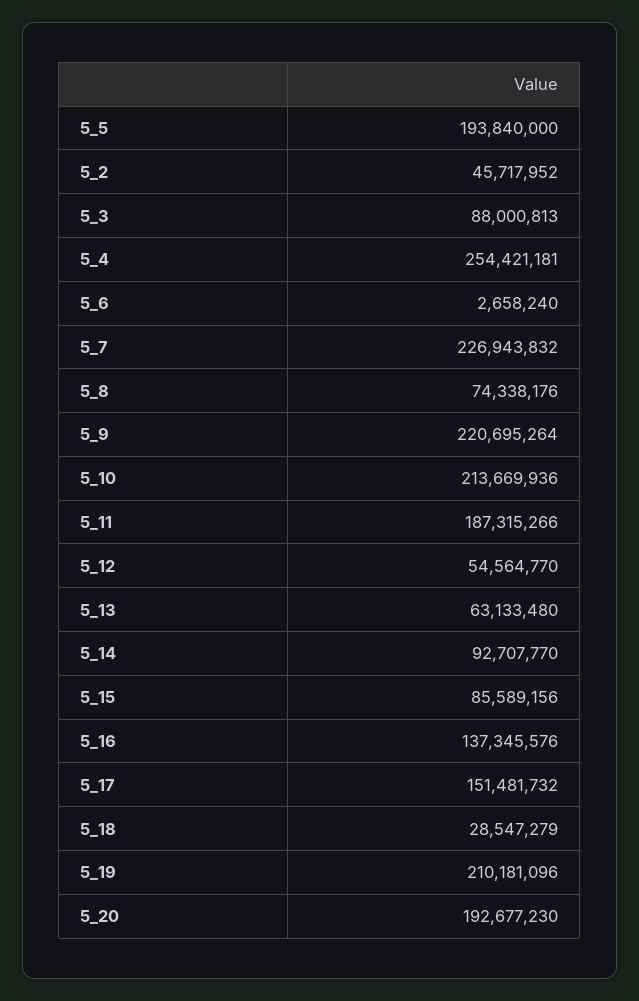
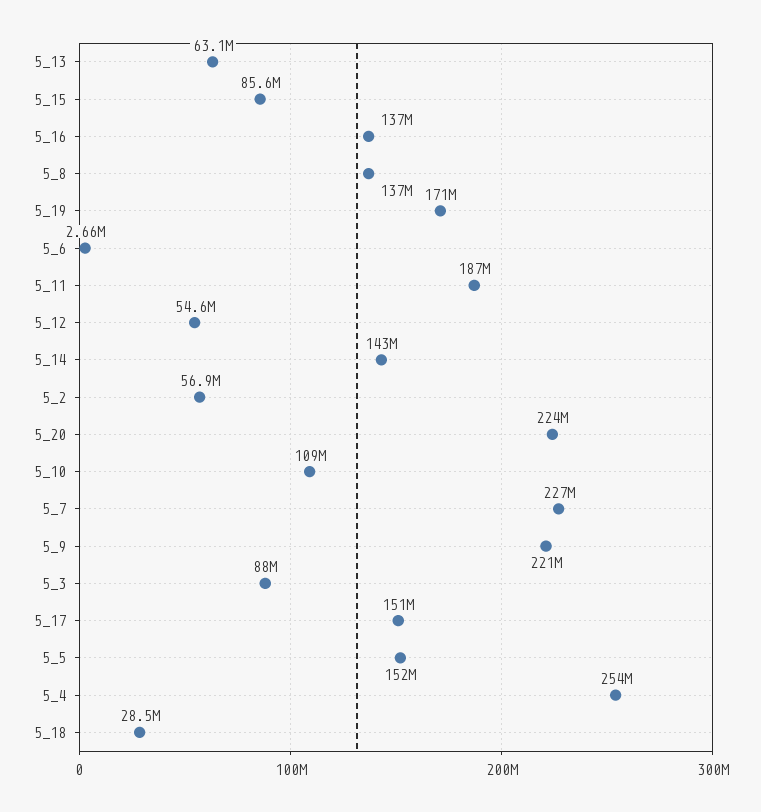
  {
-   "5_5": 193840000,
+   "5_5": 152000000,
-   "5_2": 45717952,
+   "5_2": 56900000,
    "5_3": 88000813,
    "5_4": 254421181,
    "5_6": 2658240,
    "5_7": 226943832,
-   "5_8": 74338176,
+   "5_8": 137000000,
    "5_9": 220695264,
-   "5_10": 213669936,
+   "5_10": 109000000,
    "5_11": 187315266,
    "5_12": 54564770,
    "5_13": 63133480,
-   "5_14": 92707770,
+   "5_14": 143000000,
    "5_15": 85589156,
    "5_16": 137345576,
    "5_17": 151481732,
    "5_18": 28547279,
-   "5_19": 210181096,
+   "5_19": 171000000,
-   "5_20": 192677230
+   "5_20": 224000000
  }

